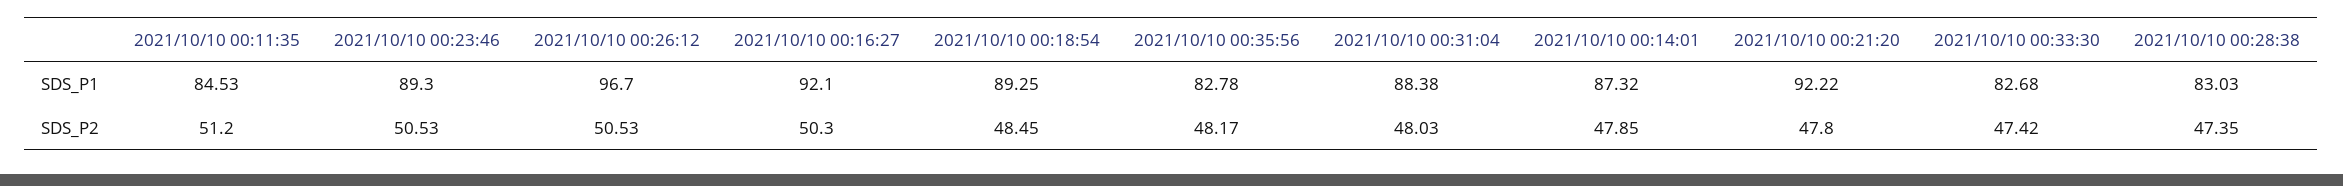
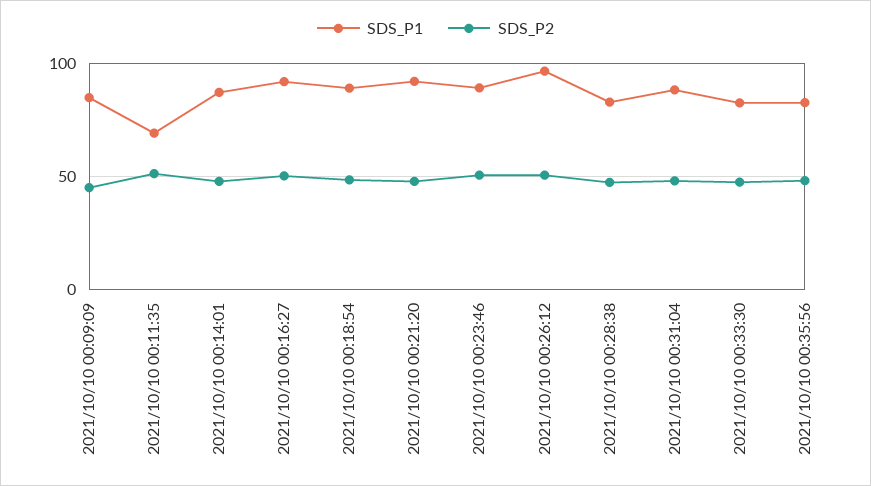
  {
    "SDS_P1": {
-     "2021/10/10 00:11:35": 84.53,
+     "2021/10/10 00:11:35": 70,
      "2021/10/10 00:23:46": 89.3,
      "2021/10/10 00:26:12": 96.7,
      "2021/10/10 00:16:27": 92.1,
      "2021/10/10 00:18:54": 89.25,
      "2021/10/10 00:35:56": 82.78,
      "2021/10/10 00:31:04": 88.38,
      "2021/10/10 00:14:01": 87.32,
      "2021/10/10 00:21:20": 92.22,
      "2021/10/10 00:33:30": 82.68,
-     "2021/10/10 00:28:38": 83.03
+     "2021/10/10 00:28:38": 83.03,
+     "2021/10/10 00:09:09": 85
    },
    "SDS_P2": {
      "2021/10/10 00:11:35": 51.2,
      "2021/10/10 00:23:46": 50.53,
      "2021/10/10 00:26:12": 50.53,
      "2021/10/10 00:16:27": 50.3,
      "2021/10/10 00:18:54": 48.45,
      "2021/10/10 00:35:56": 48.17,
      "2021/10/10 00:31:04": 48.03,
      "2021/10/10 00:14:01": 47.85,
      "2021/10/10 00:21:20": 47.8,
      "2021/10/10 00:33:30": 47.42,
-     "2021/10/10 00:28:38": 47.35
+     "2021/10/10 00:28:38": 47.35,
+     "2021/10/10 00:09:09": 45
    }
  }

